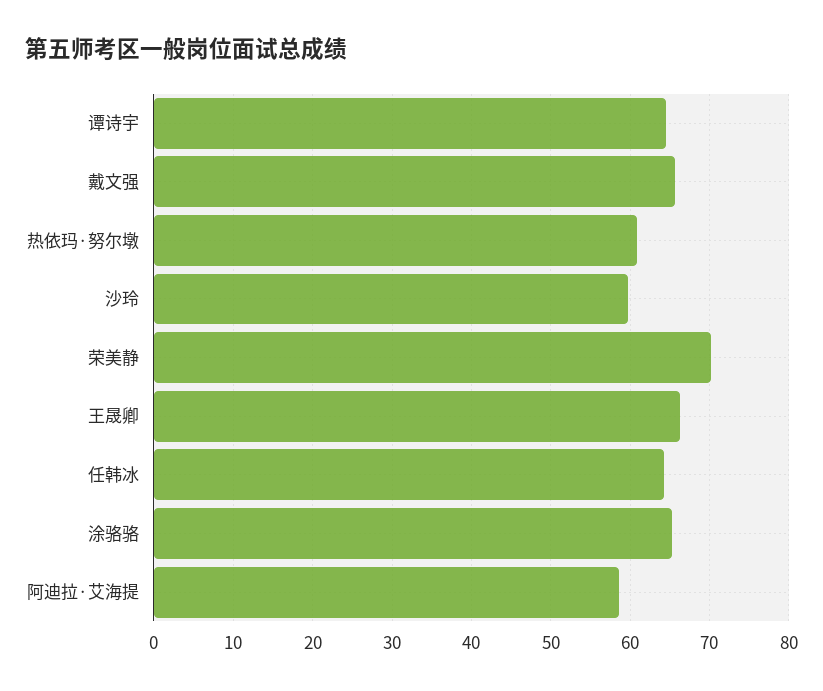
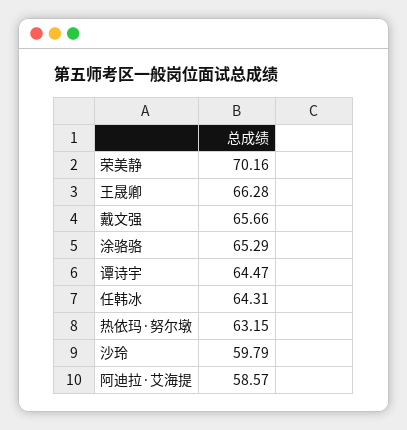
  {
    "谭诗宇": 64.47,
    "戴文强": 65.66,
-   "热依玛·努尔墩": 61,
+   "热依玛·努尔墩": 63.15,
    "沙玲": 59.79,
    "荣美静": 70.16,
    "王晟卿": 66.28,
    "任韩冰": 64.31,
    "涂骆骆": 65.29,
    "阿迪拉·艾海提": 58.57
  }

